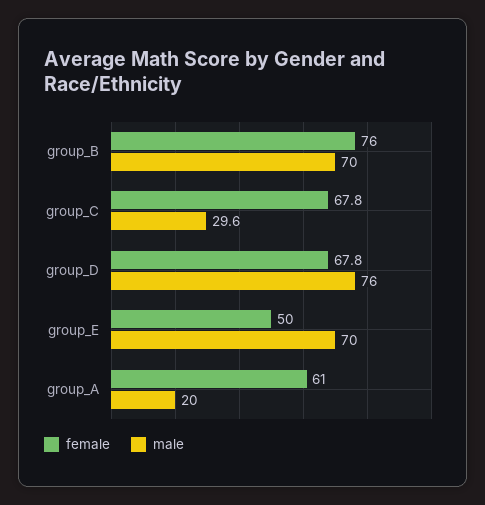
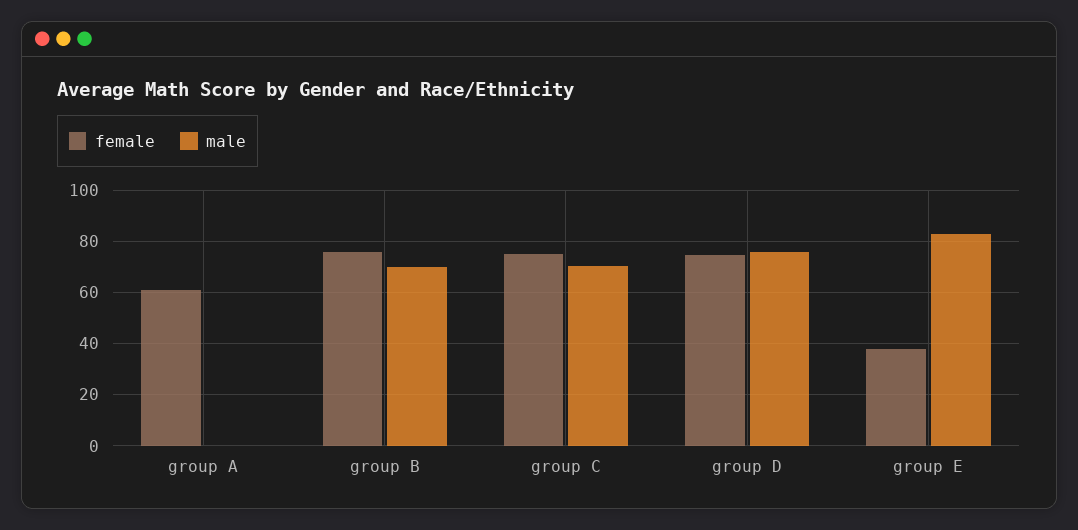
  {
    "female": {
      "group_B": 76,
-     "group_C": 67.8,
+     "group_C": 75,
-     "group_D": 67.8,
+     "group_D": 75,
-     "group_E": 50,
+     "group_E": 37.5,
      "group_A": 61
    },
    "male": {
      "group_B": 70,
-     "group_C": 29.6,
+     "group_C": 70,
      "group_D": 76,
-     "group_E": 70,
+     "group_E": 82.5,
-     "group_A": 20
+     "group_A": 0
    }
  }

